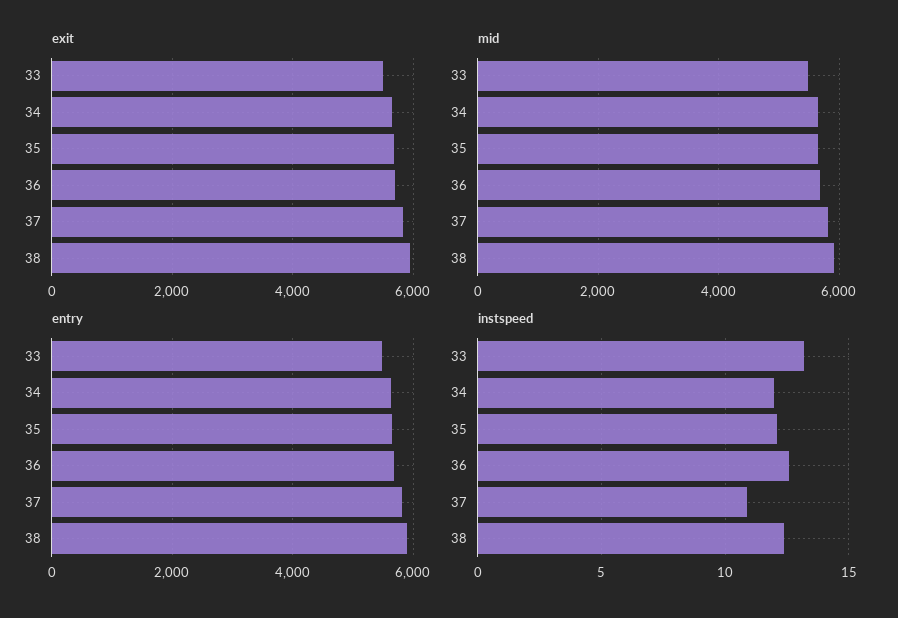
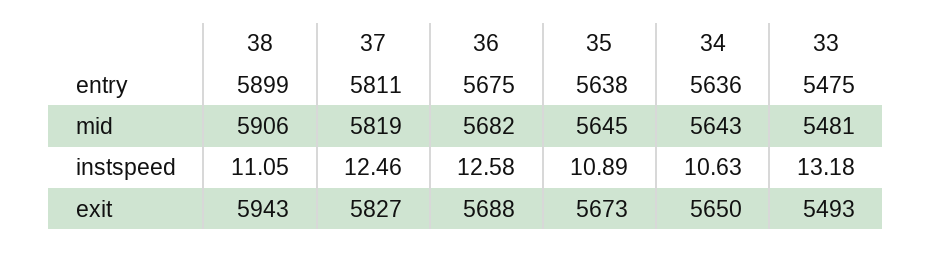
  {
    "exit": {
      "33": 5493,
      "34": 5650,
      "35": 5673,
      "36": 5688,
      "37": 5827,
      "38": 5943
    },
    "mid": {
      "33": 5481,
      "34": 5643,
      "35": 5645,
      "36": 5682,
      "37": 5819,
      "38": 5906
    },
    "entry": {
      "33": 5475,
      "34": 5636,
      "35": 5638,
      "36": 5675,
      "37": 5811,
      "38": 5899
    },
    "instspeed": {
      "33": 13.18,
-     "34": 12,
+     "34": 10.63,
-     "35": 12,
+     "35": 10.89,
      "36": 12.58,
-     "37": 11,
+     "37": 12.46,
-     "38": 12.5
+     "38": 11.05
    }
  }

